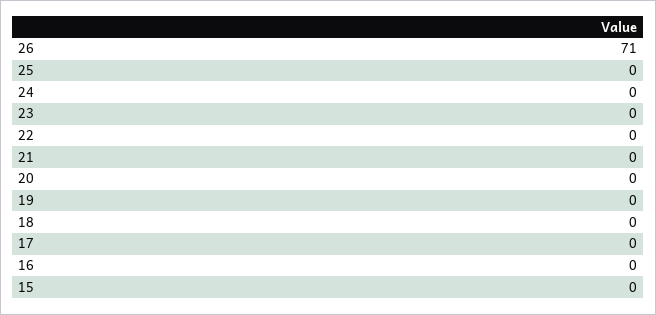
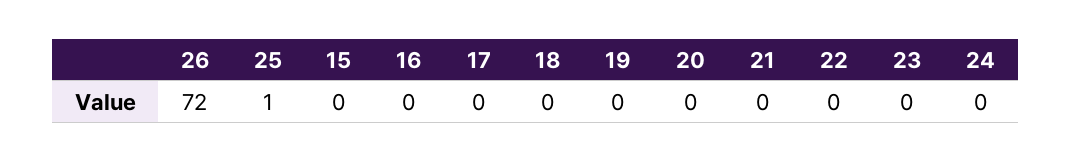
  {
-   "26": 71,
+   "26": 72,
-   "25": 0,
+   "25": 1,
    "24": 0,
    "23": 0,
    "22": 0,
    "21": 0,
    "20": 0,
    "19": 0,
    "18": 0,
    "17": 0,
    "16": 0,
    "15": 0
  }

